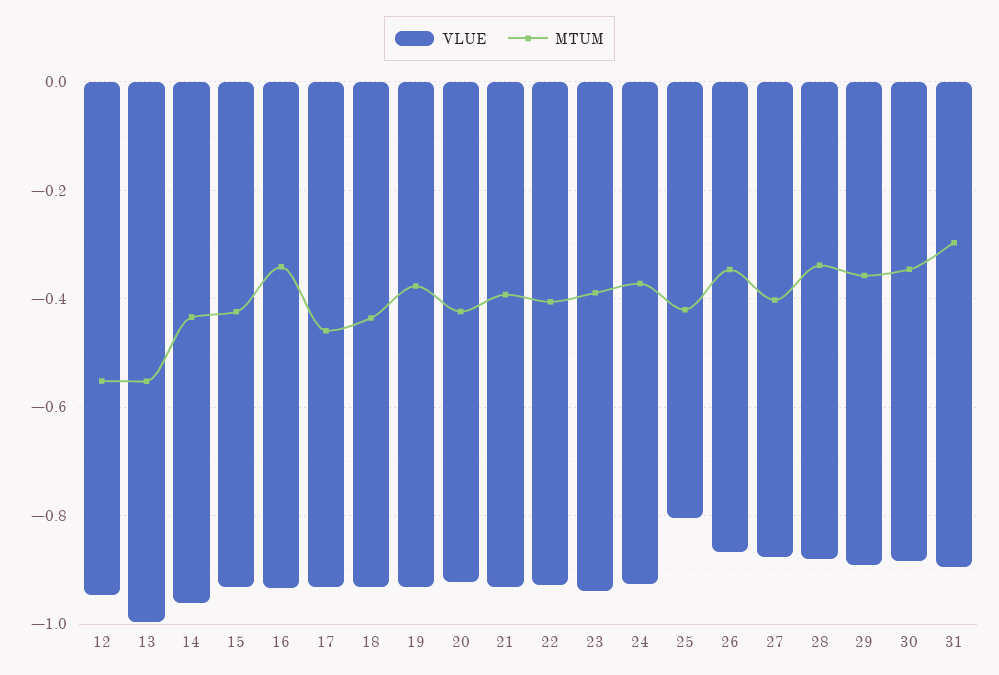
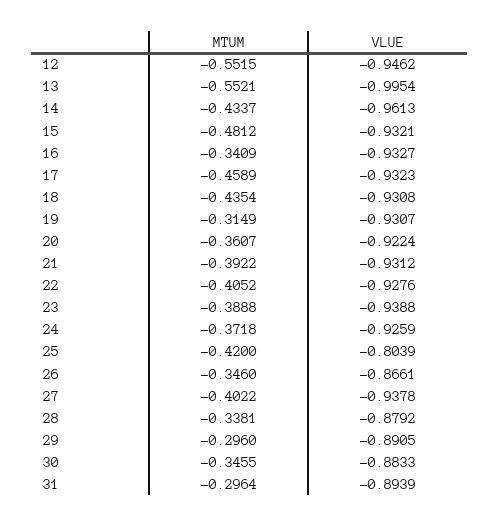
  {
    "VLUE": {
      "12": -0.9462,
      "13": -0.9954,
      "14": -0.9613,
      "15": -0.9321,
      "16": -0.9327,
      "17": -0.9323,
      "18": -0.9308,
      "19": -0.9307,
      "20": -0.9224,
      "21": -0.9312,
      "22": -0.9276,
      "23": -0.9388,
      "24": -0.9259,
      "25": -0.8039,
      "26": -0.8661,
-     "27": -0.88,
+     "27": -0.9378,
      "28": -0.8792,
      "29": -0.8905,
      "30": -0.8833,
      "31": -0.8939
    },
    "MTUM": {
      "12": -0.5515,
      "13": -0.5521,
      "14": -0.4337,
-     "15": -0.42,
+     "15": -0.4812,
      "16": -0.3409,
      "17": -0.4589,
      "18": -0.4354,
-     "19": -0.38,
+     "19": -0.3149,
-     "20": -0.42,
+     "20": -0.3607,
      "21": -0.3922,
      "22": -0.4052,
      "23": -0.3888,
      "24": -0.3718,
      "25": -0.42,
      "26": -0.346,
      "27": -0.4022,
      "28": -0.3381,
-     "29": -0.36,
+     "29": -0.296,
      "30": -0.3455,
      "31": -0.2964
    }
  }

